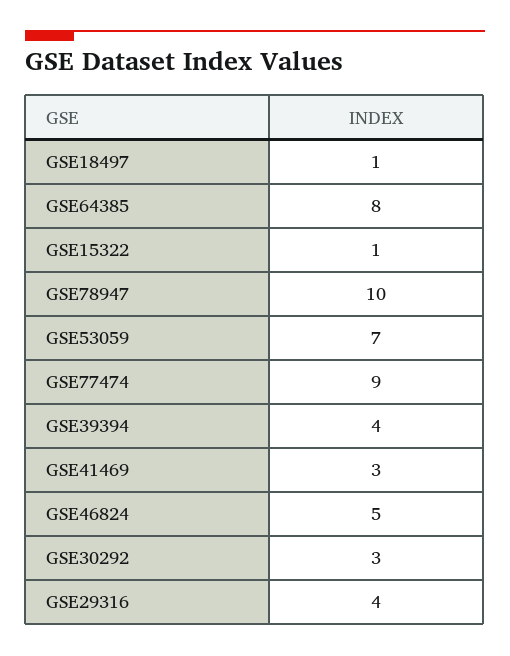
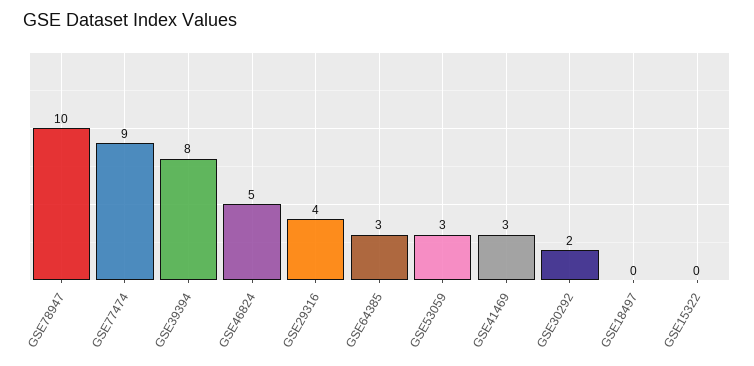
  {
-   "GSE18497": 1,
+   "GSE18497": 0,
-   "GSE64385": 8,
+   "GSE64385": 3,
-   "GSE15322": 1,
+   "GSE15322": 0,
    "GSE78947": 10,
-   "GSE53059": 7,
+   "GSE53059": 3,
    "GSE77474": 9,
-   "GSE39394": 4,
+   "GSE39394": 8,
    "GSE41469": 3,
    "GSE46824": 5,
-   "GSE30292": 3,
+   "GSE30292": 2,
    "GSE29316": 4
  }

